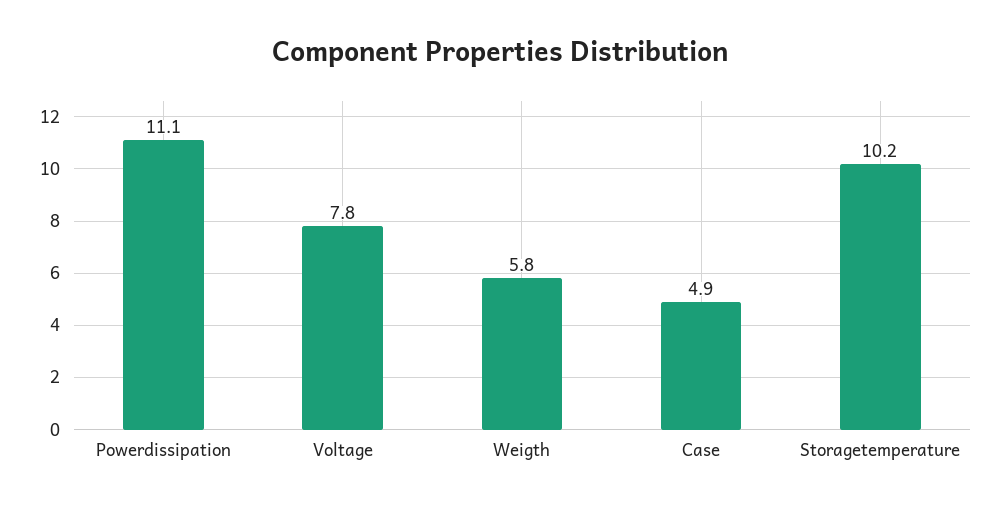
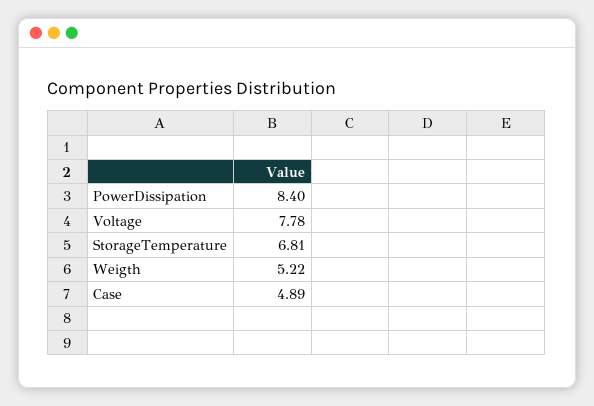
  {
-   "Powerdissipation": 11.1,
+   "Powerdissipation": 8.4,
    "Voltage": 7.78,
-   "Weigth": 5.8,
+   "Weigth": 5.22,
    "Case": 4.89,
-   "Storagetemperature": 10.2
+   "Storagetemperature": 6.81
  }

